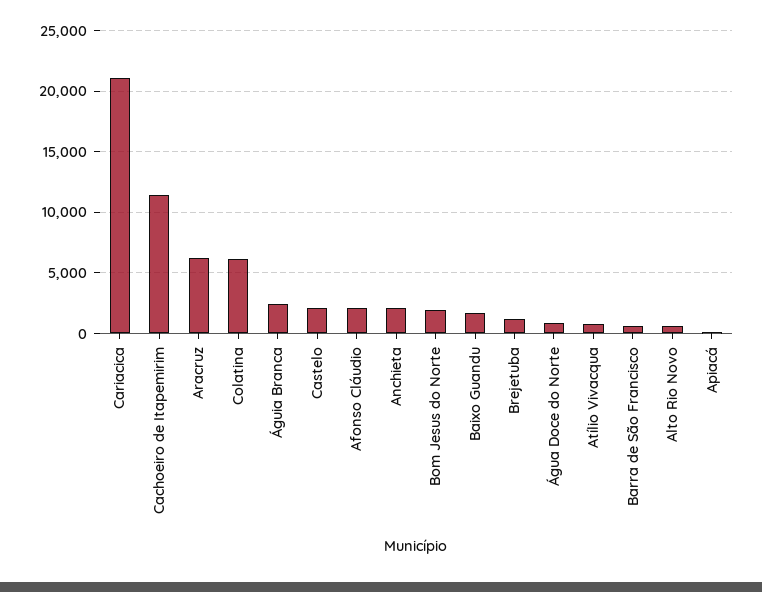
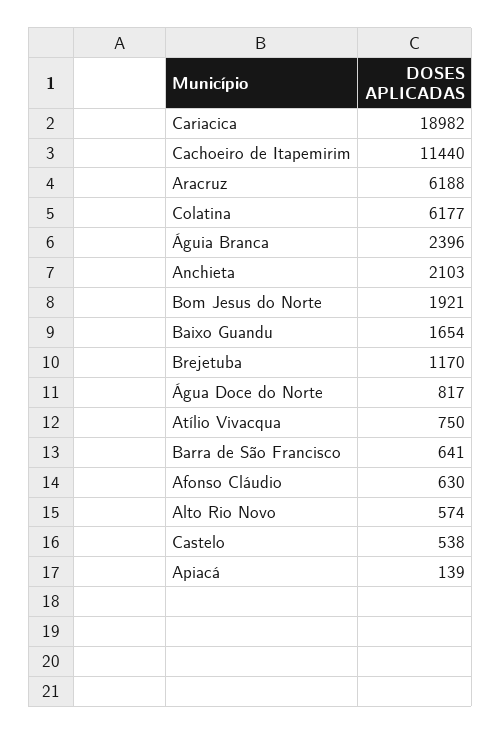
  {
-   "Cariacica": 21000,
+   "Cariacica": 18982,
    "Cachoeiro de Itapemirim": 11440,
    "Aracruz": 6188,
    "Colatina": 6177,
    "Águia Branca": 2396,
-   "Castelo": 2000,
+   "Castelo": 538,
-   "Afonso Cláudio": 2000,
+   "Afonso Cláudio": 630,
    "Anchieta": 2103,
    "Bom Jesus do Norte": 1921,
    "Baixo Guandu": 1654,
    "Brejetuba": 1170,
    "Água Doce do Norte": 817,
    "Atílio Vivacqua": 750,
    "Barra de São Francisco": 641,
    "Alto Rio Novo": 574,
    "Apiacá": 139
  }

